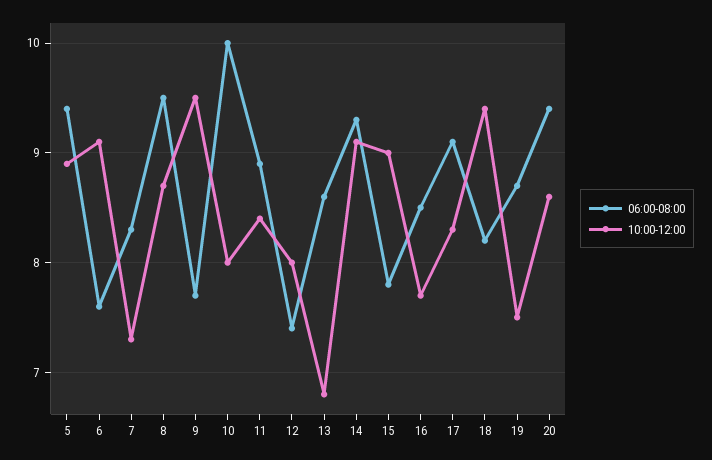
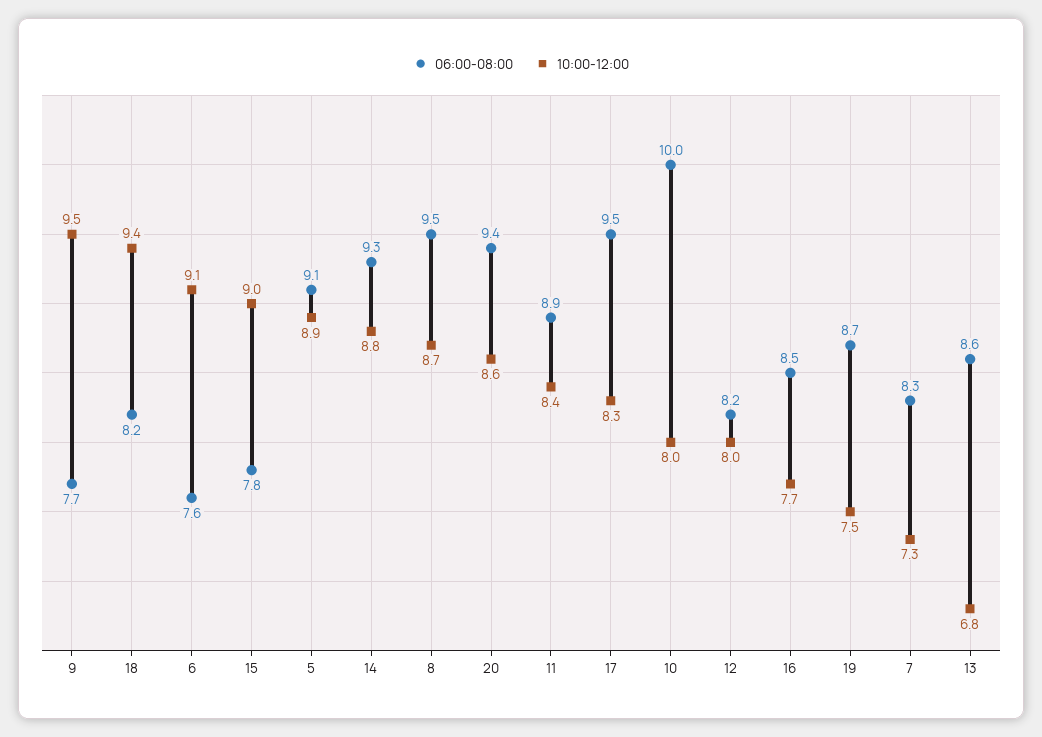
  {
    "06:00-08:00": {
-     "5": 9.4,
+     "5": 9.1,
      "6": 7.6,
      "7": 8.3,
      "8": 9.5,
      "9": 7.7,
      "10": 10,
      "11": 8.9,
-     "12": 7.4,
+     "12": 8.2,
      "13": 8.6,
      "14": 9.3,
      "15": 7.8,
      "16": 8.5,
-     "17": 9.1,
+     "17": 9.5,
      "18": 8.2,
      "19": 8.7,
      "20": 9.4
    },
    "10:00-12:00": {
      "5": 8.9,
      "6": 9.1,
      "7": 7.3,
      "8": 8.7,
      "9": 9.5,
      "10": 8,
      "11": 8.4,
      "12": 8,
      "13": 6.8,
-     "14": 9.1,
+     "14": 8.8,
      "15": 9,
      "16": 7.7,
      "17": 8.3,
      "18": 9.4,
      "19": 7.5,
      "20": 8.6
    }
  }

